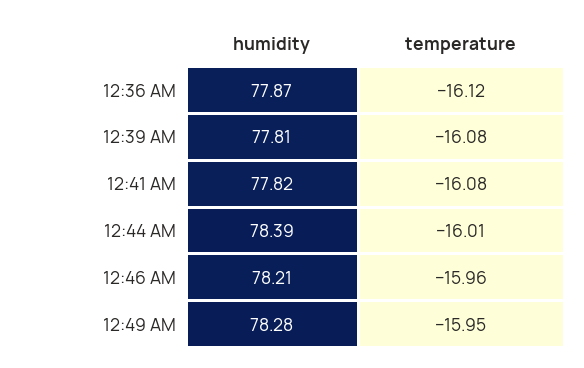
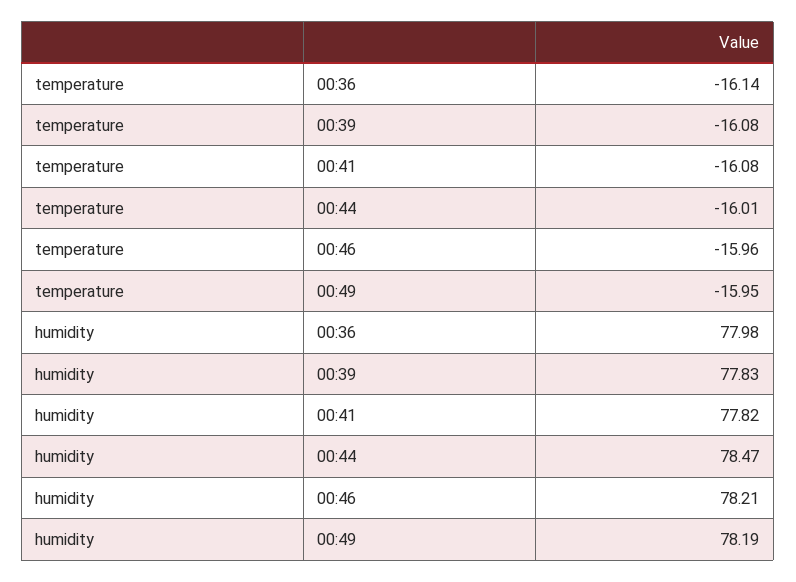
  {
    "humidity": {
-     "12:36 AM": 77.87,
+     "12:36 AM": 77.98,
-     "12:39 AM": 77.81,
+     "12:39 AM": 77.83,
      "12:41 AM": 77.82,
-     "12:44 AM": 78.39,
+     "12:44 AM": 78.47,
      "12:46 AM": 78.21,
-     "12:49 AM": 78.28
+     "12:49 AM": 78.19
    },
    "temperature": {
-     "12:36 AM": -16.12,
+     "12:36 AM": -16.14,
      "12:39 AM": -16.08,
      "12:41 AM": -16.08,
      "12:44 AM": -16.01,
      "12:46 AM": -15.96,
      "12:49 AM": -15.95
    }
  }

